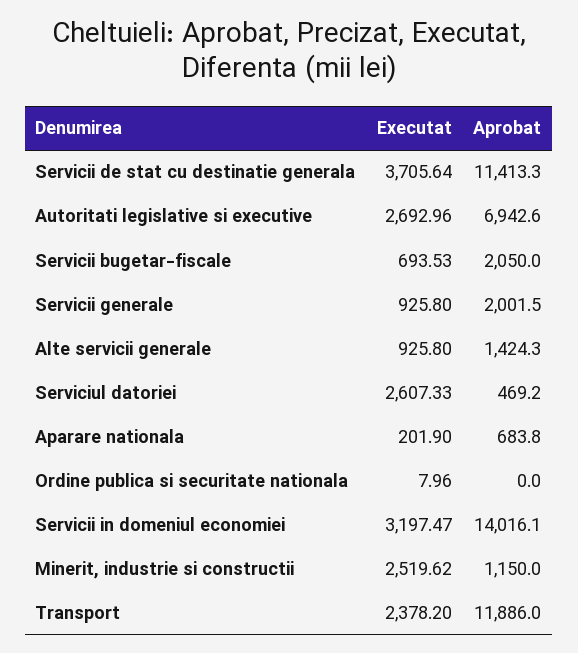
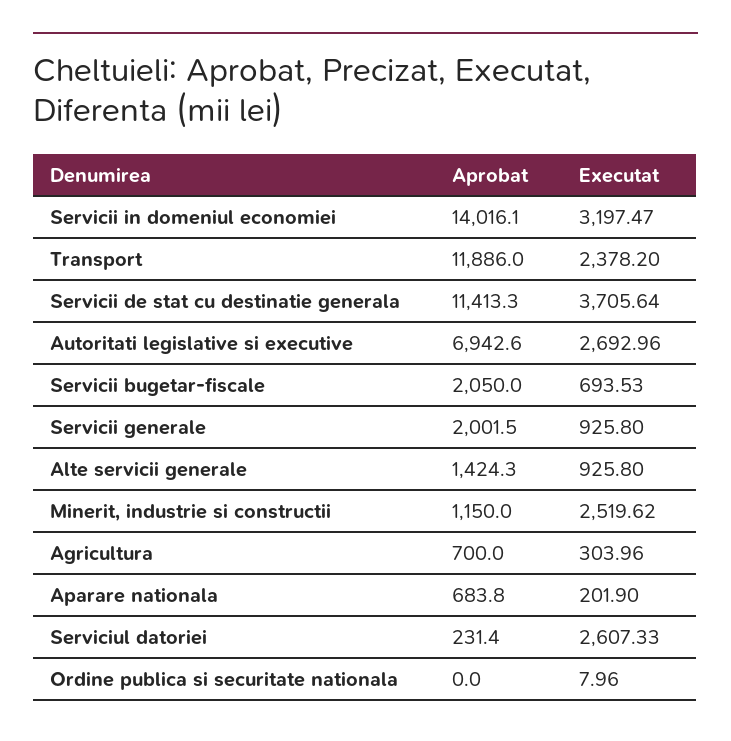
  {
    "Executat": {
      "Servicii de stat cu destinatie generala": 3705.64,
      "Autoritati legislative si executive": 2692.96,
      "Servicii bugetar-fiscale": 693.53,
      "Servicii generale": 925.8,
      "Alte servicii generale": 925.8,
      "Serviciul datoriei": 2607.33,
      "Aparare nationala": 201.9,
      "Ordine publica si securitate nationala": 7.96,
      "Servicii in domeniul economiei": 3197.47,
      "Minerit, industrie si constructii": 2519.62,
-     "Transport": 2378.2
+     "Transport": 2378.2,
+     "Agricultura": 303.96
    },
    "Aprobat": {
      "Servicii de stat cu destinatie generala": 11413.3,
      "Autoritati legislative si executive": 6942.6,
      "Servicii bugetar-fiscale": 2050,
      "Servicii generale": 2001.5,
      "Alte servicii generale": 1424.3,
-     "Serviciul datoriei": 469.2,
+     "Serviciul datoriei": 231.4,
      "Aparare nationala": 683.8,
      "Ordine publica si securitate nationala": 0,
      "Servicii in domeniul economiei": 14016.1,
      "Minerit, industrie si constructii": 1150,
-     "Transport": 11886
+     "Transport": 11886,
+     "Agricultura": 700
    }
  }

